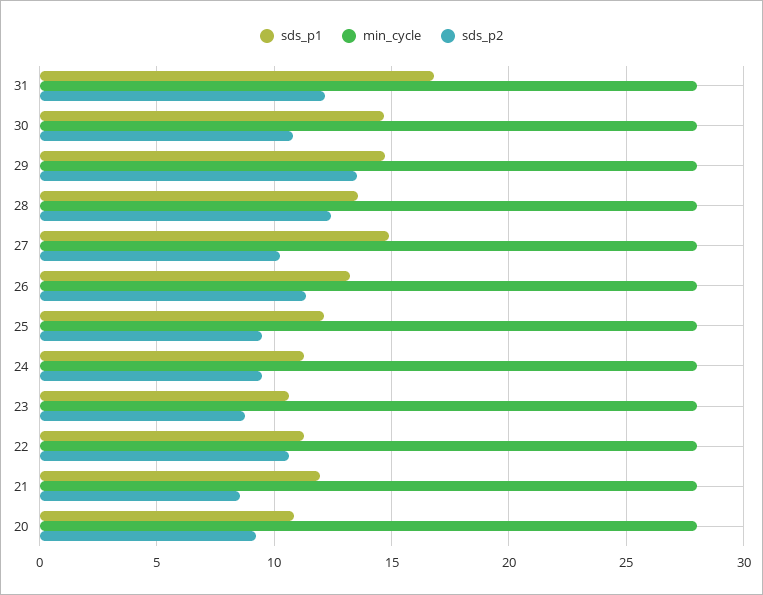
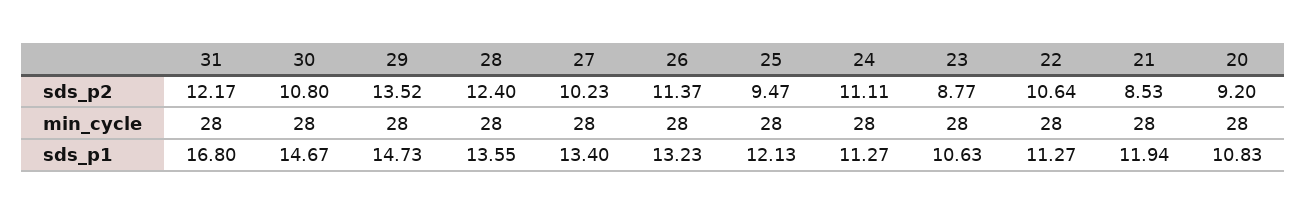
  {
    "sds_p1": {
      "31": 16.8,
      "30": 14.67,
      "29": 14.73,
      "28": 13.55,
-     "27": 15,
+     "27": 13.4,
      "26": 13.23,
      "25": 12.13,
      "24": 11.27,
      "23": 10.63,
      "22": 11.27,
      "21": 11.94,
      "20": 10.83
    },
    "min_cycle": {
      "31": 28,
      "30": 28,
      "29": 28,
      "28": 28,
      "27": 28,
      "26": 28,
      "25": 28,
      "24": 28,
      "23": 28,
      "22": 28,
      "21": 28,
      "20": 28
    },
    "sds_p2": {
      "31": 12.17,
      "30": 10.8,
      "29": 13.52,
      "28": 12.4,
      "27": 10.23,
      "26": 11.37,
      "25": 9.47,
-     "24": 9.5,
+     "24": 11.11,
      "23": 8.77,
      "22": 10.64,
      "21": 8.53,
      "20": 9.2
    }
  }

